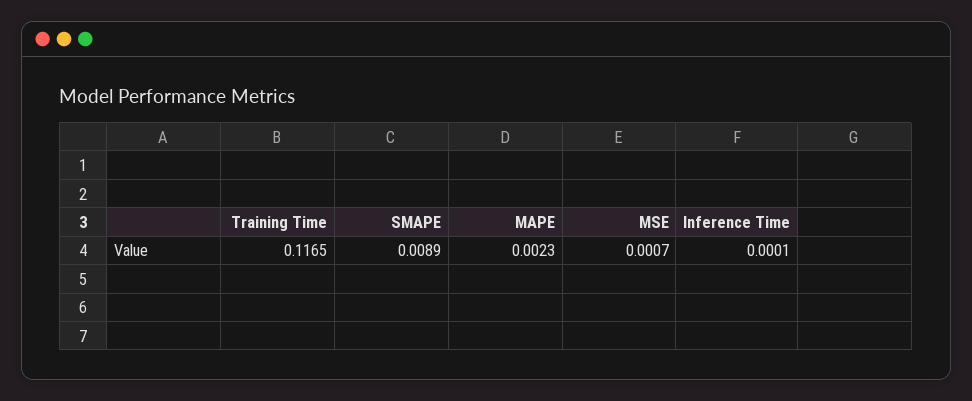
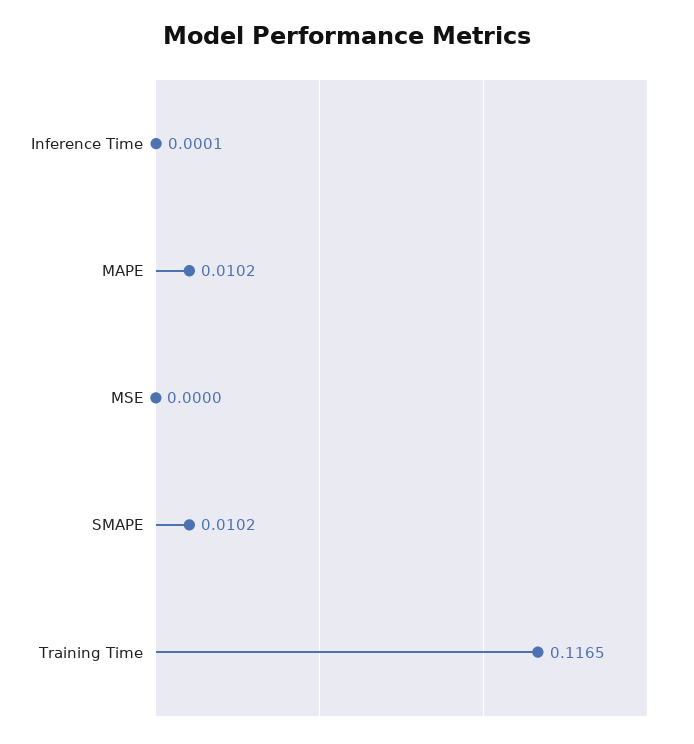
  {
    "Training Time": 0.1165,
-   "SMAPE": 0.0089,
+   "SMAPE": 0.0102,
-   "MAPE": 0.0023,
+   "MAPE": 0.0102,
-   "MSE": 0.0007,
+   "MSE": 0,
    "Inference Time": 0.0001
  }

